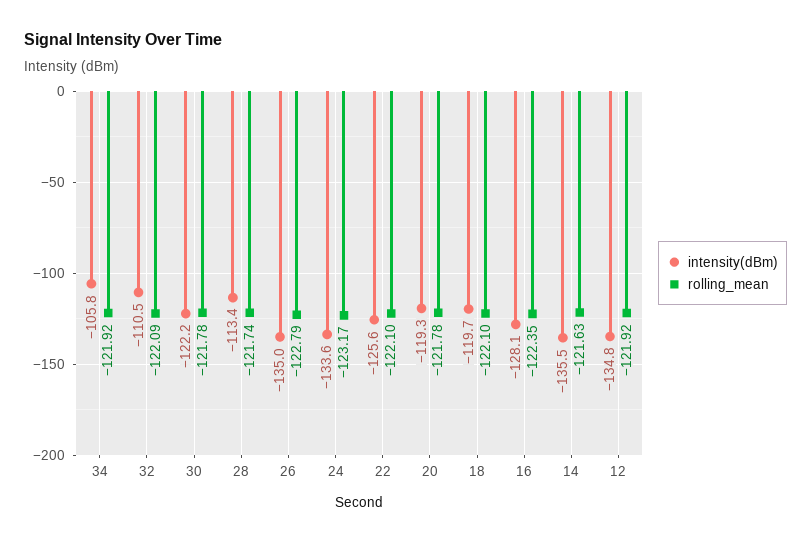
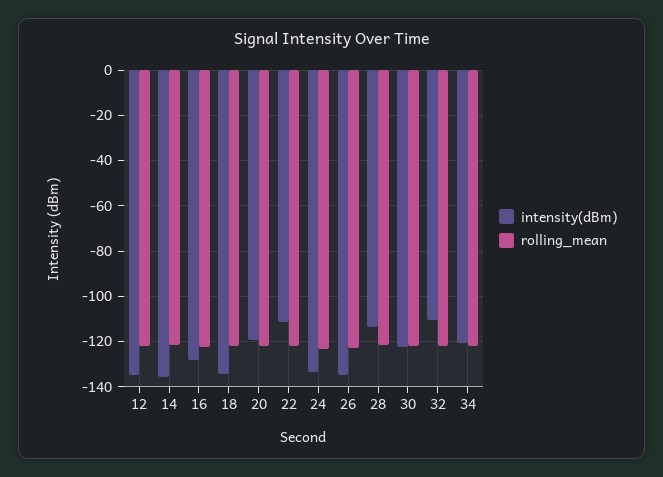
  {
    "intensity(dBm)": {
-     "34": -105.8,
+     "34": -120,
      "32": -110.5,
      "30": -122.2,
      "28": -113.4,
      "26": -135,
      "24": -133.6,
-     "22": -125.6,
+     "22": -110,
      "20": -119.3,
-     "18": -119.7,
+     "18": -135,
      "16": -128.1,
      "14": -135.5,
      "12": -134.8
    },
    "rolling_mean": {
      "34": -121.92,
      "32": -122.09,
      "30": -121.78,
      "28": -121.74,
      "26": -122.79,
      "24": -123.17,
      "22": -122.1,
      "20": -121.78,
      "18": -122.1,
      "16": -122.35,
      "14": -121.63,
      "12": -121.92
    }
  }

